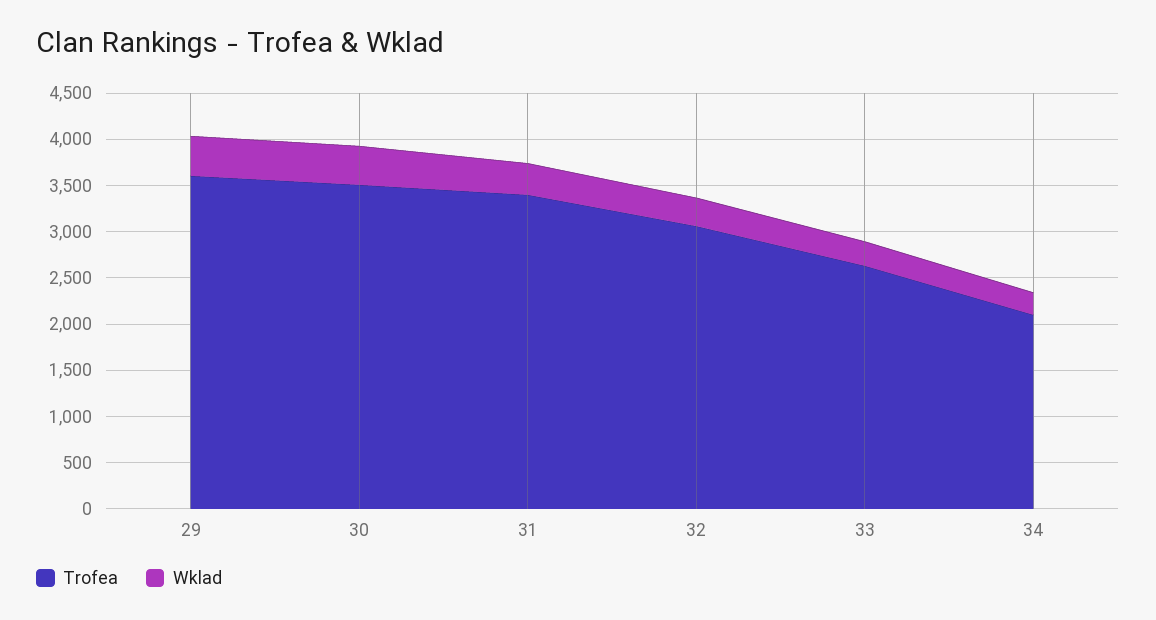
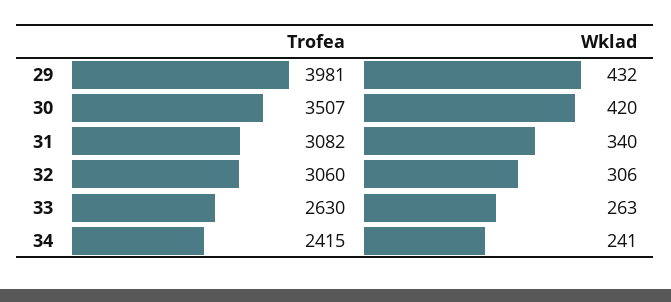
  {
    "Trofea": {
-     "29": 3600,
+     "29": 3981,
      "30": 3507,
-     "31": 3400,
+     "31": 3082,
      "32": 3060,
      "33": 2630,
-     "34": 2100
+     "34": 2415
    },
    "Wklad": {
      "29": 432,
      "30": 420,
      "31": 340,
      "32": 306,
      "33": 263,
      "34": 241
    }
  }

